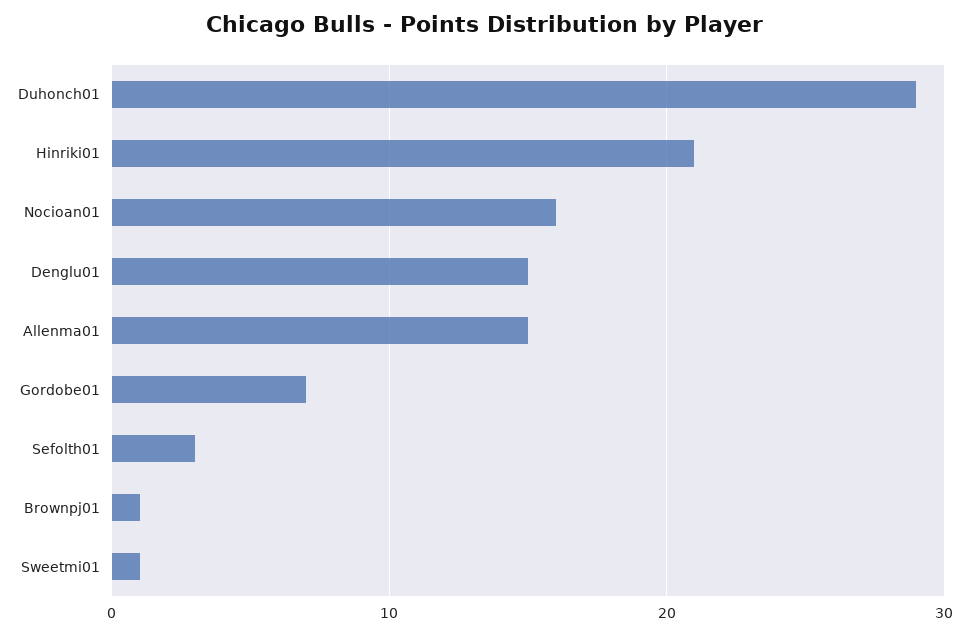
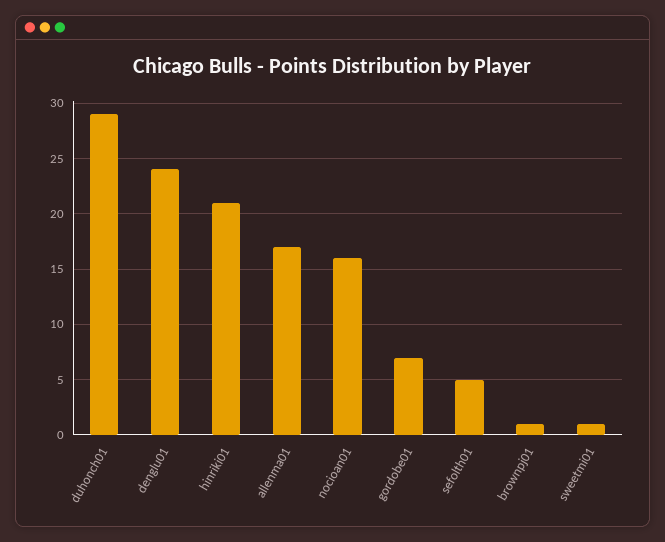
  {
    "Duhonch01": 29,
    "Hinriki01": 21,
    "Nocioan01": 16,
-   "Denglu01": 15,
+   "Denglu01": 24,
-   "Allenma01": 15,
+   "Allenma01": 17,
    "Gordobe01": 7,
-   "Sefolth01": 3,
+   "Sefolth01": 5,
    "Brownpj01": 1,
    "Sweetmi01": 1
  }

